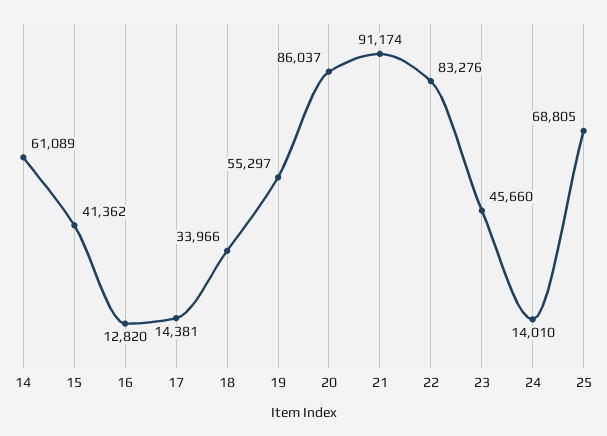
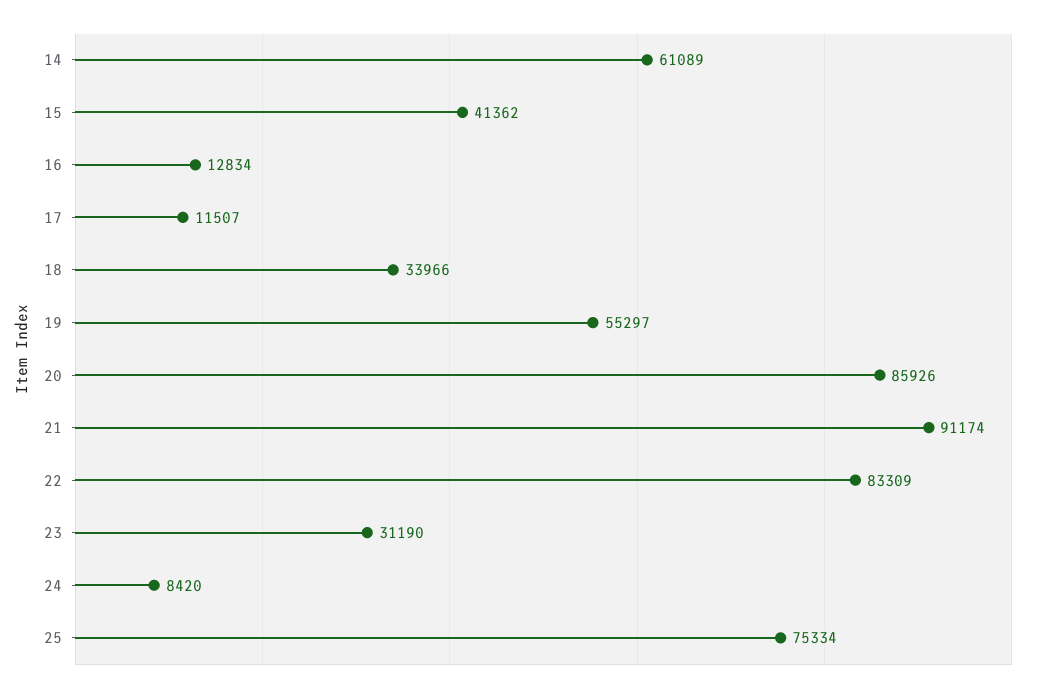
  {
    "14": 61089,
    "15": 41362,
-   "16": 12820,
+   "16": 12834,
-   "17": 14381,
+   "17": 11507,
    "18": 33966,
    "19": 55297,
-   "20": 86037,
+   "20": 85926,
    "21": 91174,
-   "22": 83276,
+   "22": 83309,
-   "23": 45660,
+   "23": 31190,
-   "24": 14010,
+   "24": 8420,
-   "25": 68805
+   "25": 75334
  }

